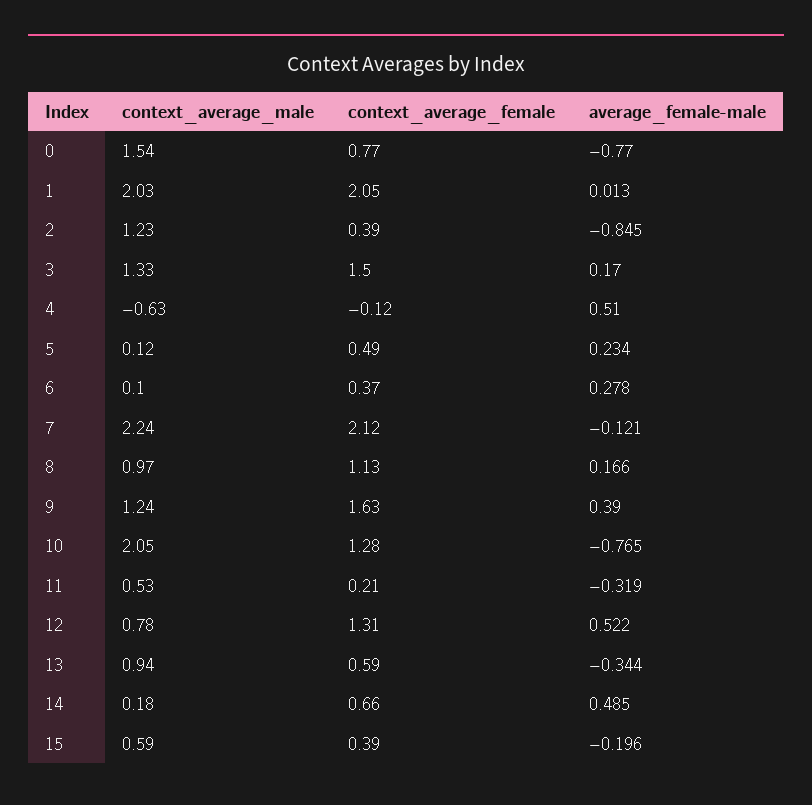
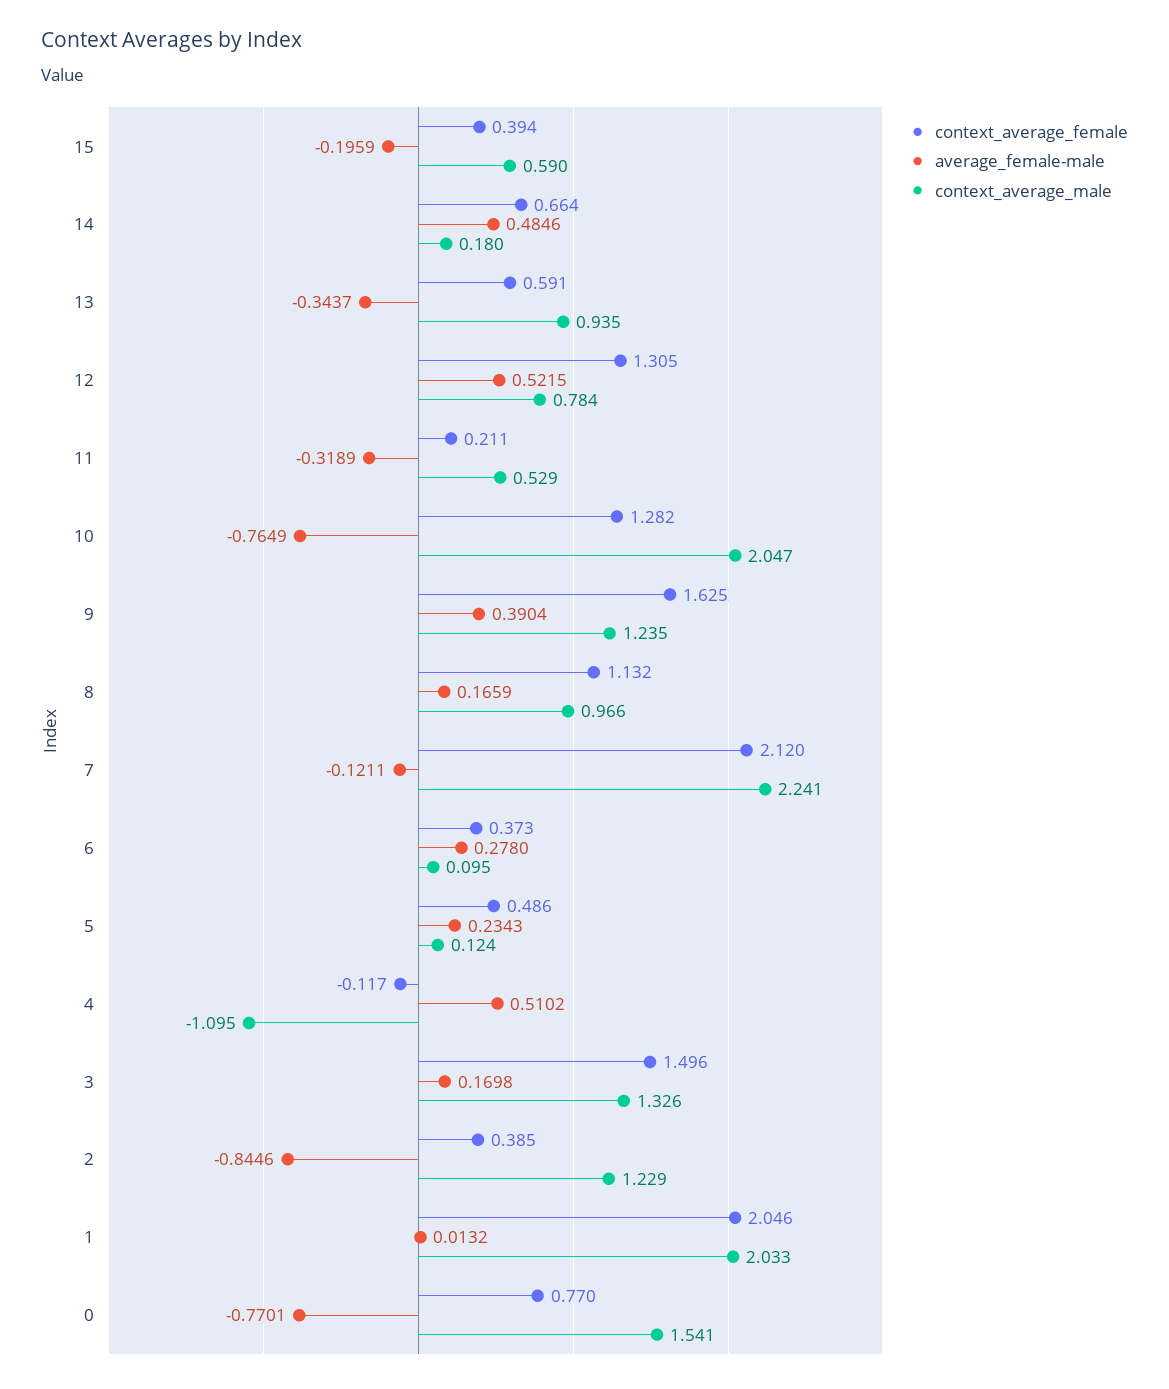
  {
    "context_average_male": {
      "0": 1.541,
      "1": 2.033,
      "2": 1.229,
      "3": 1.326,
-     "4": -0.63,
+     "4": -1.095,
      "5": 0.124,
      "6": 0.095,
      "7": 2.241,
      "8": 0.966,
      "9": 1.235,
      "10": 2.047,
      "11": 0.529,
      "12": 0.784,
      "13": 0.935,
      "14": 0.18,
      "15": 0.59
    },
    "context_average_female": {
      "0": 0.77,
      "1": 2.046,
      "2": 0.385,
      "3": 1.496,
      "4": -0.117,
      "5": 0.486,
      "6": 0.373,
      "7": 2.12,
      "8": 1.132,
      "9": 1.625,
      "10": 1.282,
      "11": 0.211,
      "12": 1.305,
      "13": 0.591,
      "14": 0.664,
      "15": 0.394
    },
    "average_female-male": {
      "0": -0.7701,
      "1": 0.0132,
      "2": -0.8446,
      "3": 0.1698,
      "4": 0.5102,
      "5": 0.2343,
      "6": 0.278,
      "7": -0.1211,
      "8": 0.1659,
      "9": 0.3904,
      "10": -0.7649,
      "11": -0.3189,
      "12": 0.5215,
      "13": -0.3437,
      "14": 0.4846,
      "15": -0.1959
    }
  }

